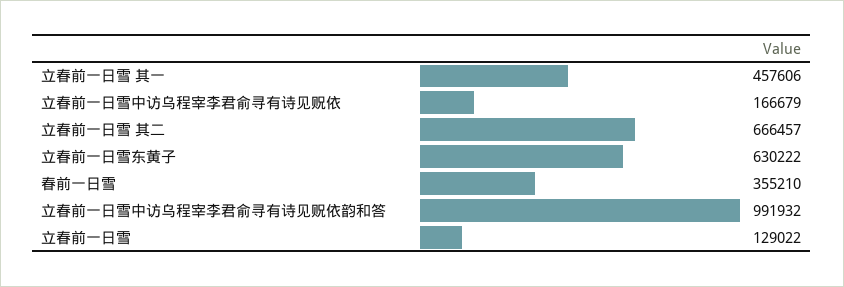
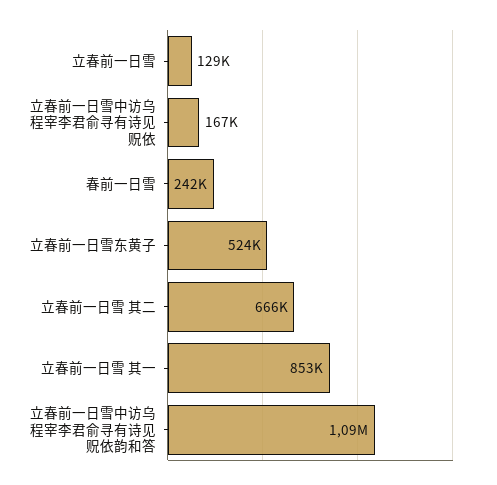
  {
-   "立春前一日雪 其一": 457606,
+   "立春前一日雪 其一": 853000,
    "立春前一日雪中访乌程宰李君俞寻有诗见贶依": 166679,
    "立春前一日雪 其二": 666457,
-   "立春前一日雪东黄子": 630222,
+   "立春前一日雪东黄子": 524000,
-   "春前一日雪": 355210,
+   "春前一日雪": 242000,
-   "立春前一日雪中访乌程宰李君俞寻有诗见贶依韵和答": 991932,
+   "立春前一日雪中访乌程宰李君俞寻有诗见贶依韵和答": 1090000,
    "立春前一日雪": 129022
  }

